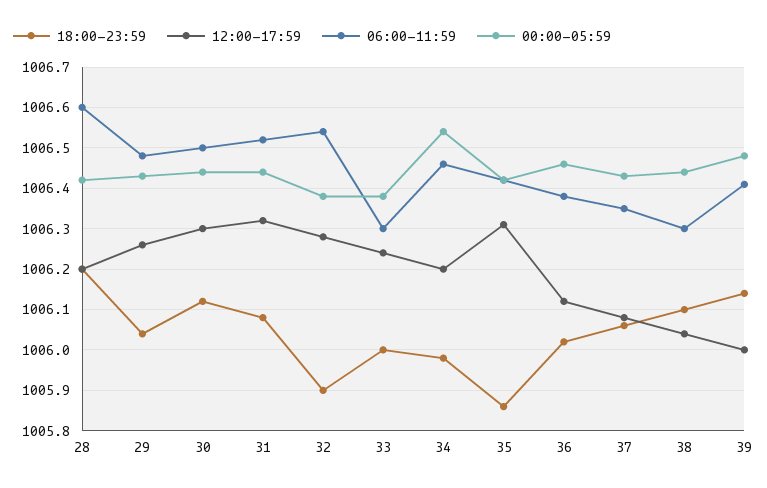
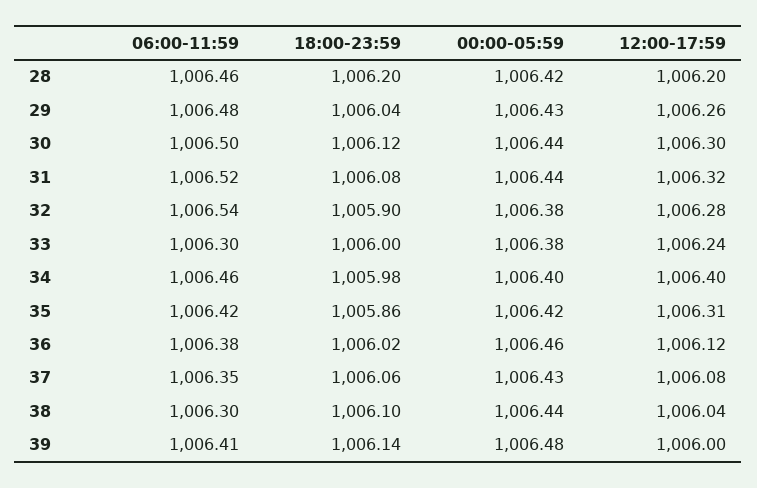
  {
    "18:00-23:59": {
      "28": 1006.2,
      "29": 1006.04,
      "30": 1006.12,
      "31": 1006.08,
      "32": 1005.9,
      "33": 1006,
      "34": 1005.98,
      "35": 1005.86,
      "36": 1006.02,
      "37": 1006.06,
      "38": 1006.1,
      "39": 1006.14
    },
    "12:00-17:59": {
      "28": 1006.2,
      "29": 1006.26,
      "30": 1006.3,
      "31": 1006.32,
      "32": 1006.28,
      "33": 1006.24,
-     "34": 1006.2,
+     "34": 1006.4,
      "35": 1006.31,
      "36": 1006.12,
      "37": 1006.08,
      "38": 1006.04,
      "39": 1006
    },
    "06:00-11:59": {
-     "28": 1006.6,
+     "28": 1006.46,
      "29": 1006.48,
      "30": 1006.5,
      "31": 1006.52,
      "32": 1006.54,
      "33": 1006.3,
      "34": 1006.46,
      "35": 1006.42,
      "36": 1006.38,
      "37": 1006.35,
      "38": 1006.3,
      "39": 1006.41
    },
    "00:00-05:59": {
      "28": 1006.42,
      "29": 1006.43,
      "30": 1006.44,
      "31": 1006.44,
      "32": 1006.38,
      "33": 1006.38,
-     "34": 1006.55,
+     "34": 1006.4,
      "35": 1006.42,
      "36": 1006.46,
      "37": 1006.43,
      "38": 1006.44,
      "39": 1006.48
    }
  }

